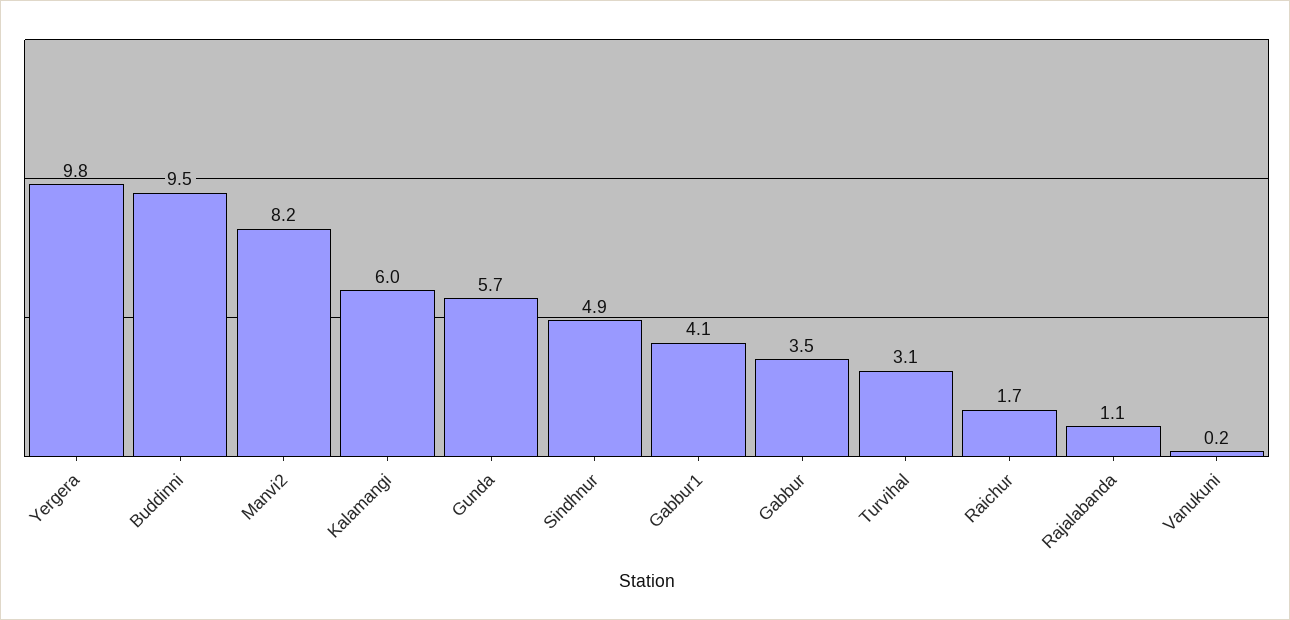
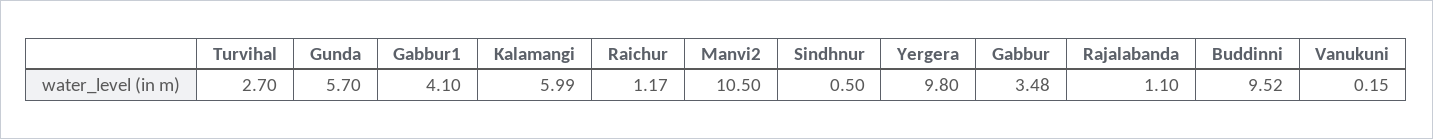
  {
    "Yergera": 9.8,
    "Buddinni": 9.52,
-   "Manvi2": 8.2,
+   "Manvi2": 10.5,
    "Kalamangi": 5.99,
    "Gunda": 5.7,
-   "Sindhnur": 4.9,
+   "Sindhnur": 0.5,
    "Gabbur1": 4.1,
    "Gabbur": 3.48,
-   "Turvihal": 3.1,
+   "Turvihal": 2.7,
-   "Raichur": 1.7,
+   "Raichur": 1.17,
    "Rajalabanda": 1.1,
    "Vanukuni": 0.15
  }

